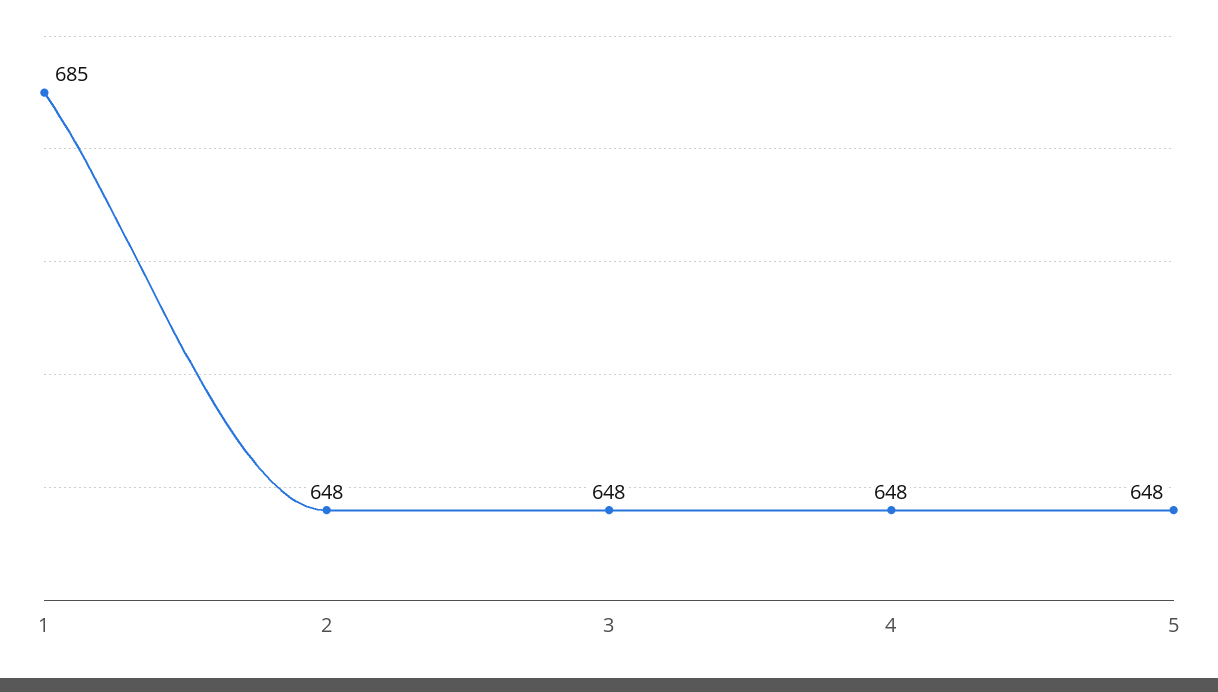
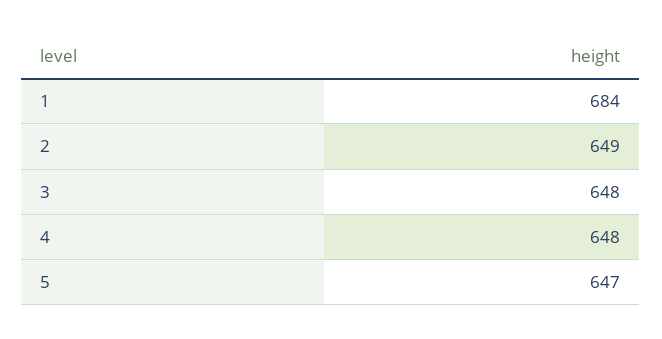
  {
-   "1": 685,
+   "1": 684,
-   "2": 648,
+   "2": 649,
    "3": 648,
    "4": 648,
-   "5": 648
+   "5": 647
  }

